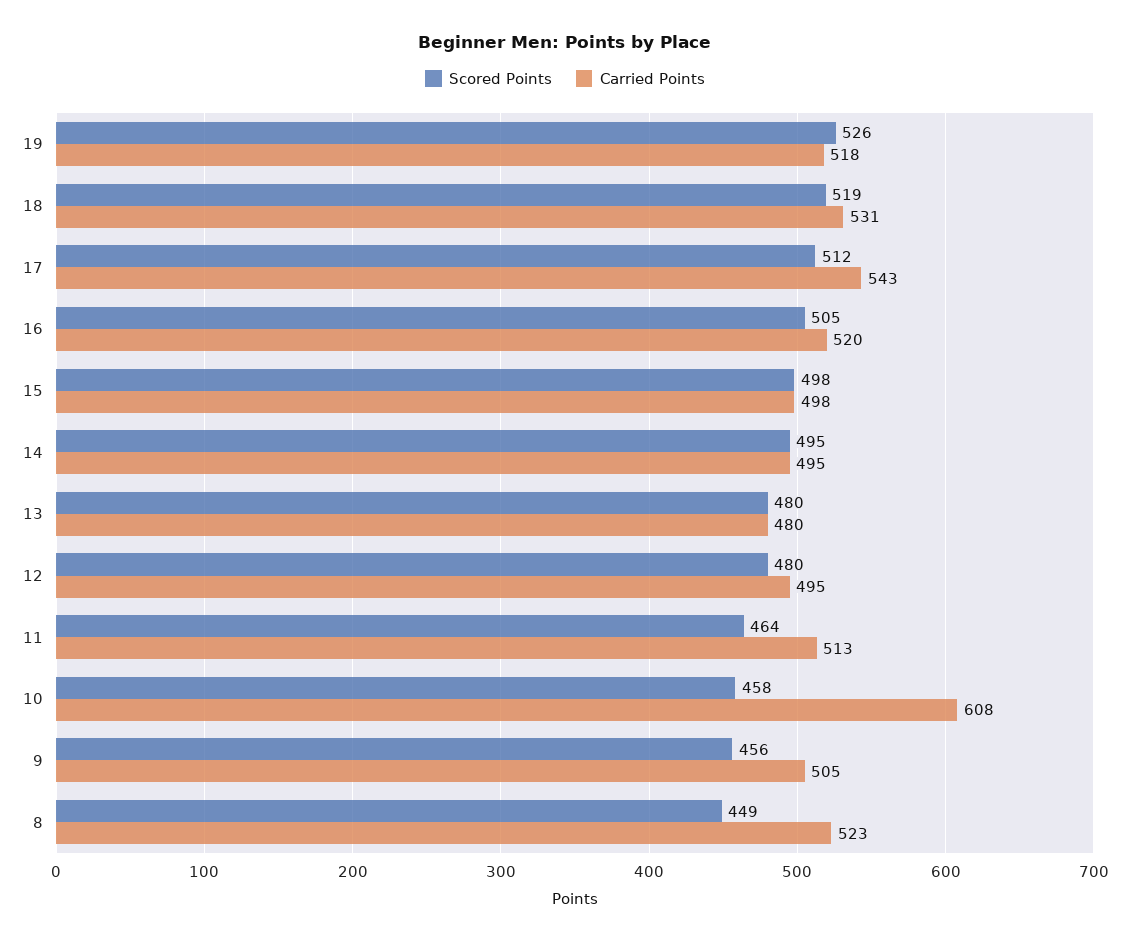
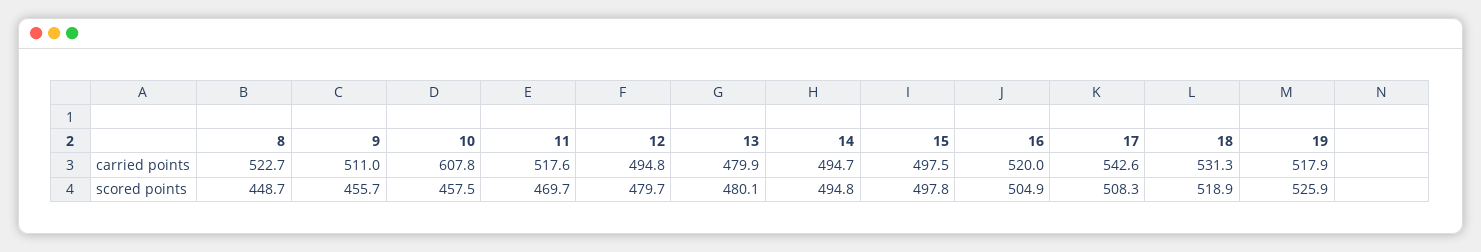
  {
    "Scored Points": {
      "19": 525.9,
      "18": 518.9,
-     "17": 512,
+     "17": 508.3,
      "16": 504.9,
      "15": 497.8,
      "14": 494.8,
      "13": 480.1,
      "12": 479.7,
-     "11": 464,
+     "11": 469.7,
      "10": 457.5,
      "9": 455.7,
      "8": 448.7
    },
    "Carried Points": {
      "19": 517.9,
      "18": 531.3,
      "17": 542.6,
      "16": 520,
      "15": 497.5,
      "14": 494.7,
      "13": 479.9,
      "12": 494.8,
-     "11": 513,
+     "11": 517.6,
      "10": 607.8,
-     "9": 505,
+     "9": 511,
      "8": 522.7
    }
  }

